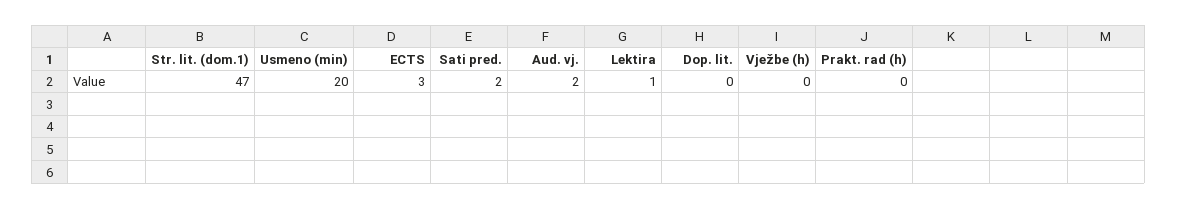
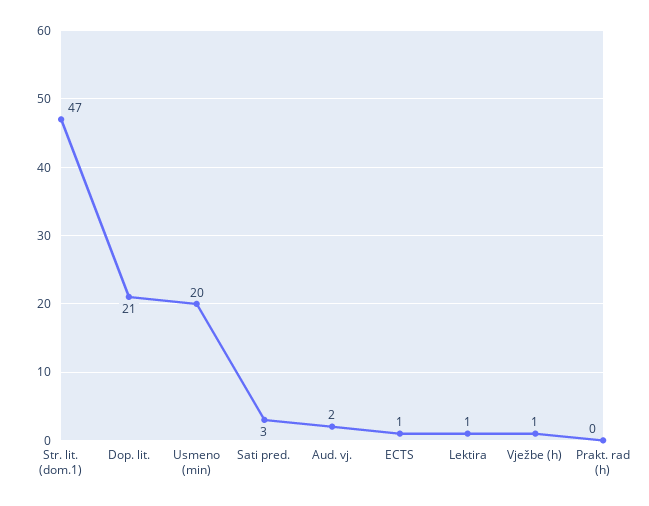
  {
    "Str. lit. (dom.1)": 47,
    "Usmeno (min)": 20,
-   "ECTS": 3,
+   "ECTS": 1,
-   "Sati pred.": 2,
+   "Sati pred.": 3,
    "Aud. vj.": 2,
    "Lektira": 1,
-   "Dop. lit.": 0,
+   "Dop. lit.": 21,
-   "Vježbe (h)": 0,
+   "Vježbe (h)": 1,
    "Prakt. rad (h)": 0
  }

